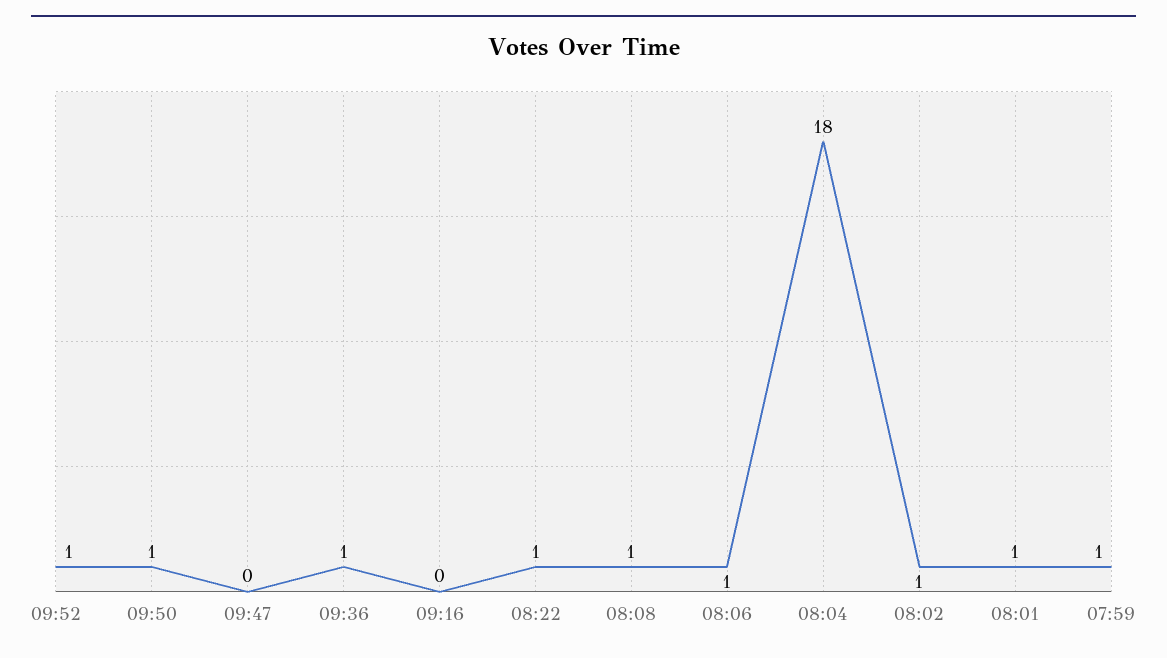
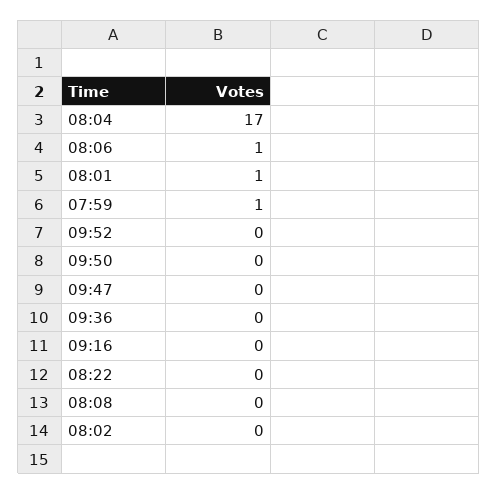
  {
-   "09:52": 1,
+   "09:52": 0,
-   "09:50": 1,
+   "09:50": 0,
    "09:47": 0,
-   "09:36": 1,
+   "09:36": 0,
    "09:16": 0,
-   "08:22": 1,
+   "08:22": 0,
-   "08:08": 1,
+   "08:08": 0,
    "08:06": 1,
-   "08:04": 18,
+   "08:04": 17,
-   "08:02": 1,
+   "08:02": 0,
    "08:01": 1,
    "07:59": 1
  }

